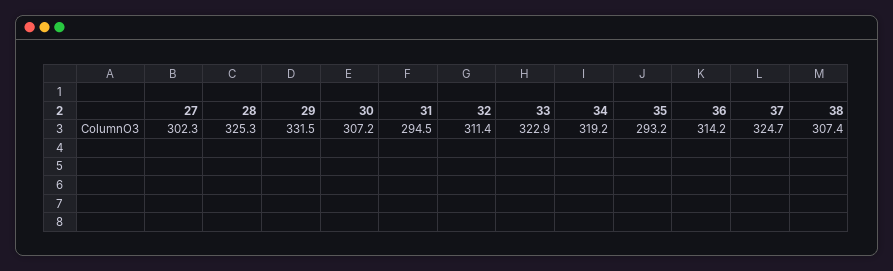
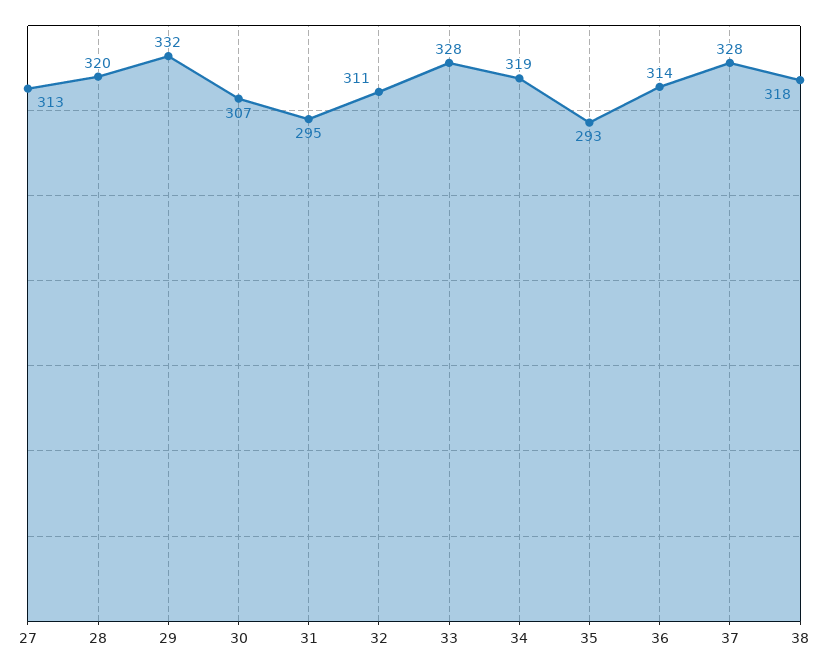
  {
-   "27": 302.3,
+   "27": 313,
-   "28": 325.3,
+   "28": 320,
    "29": 331.5,
    "30": 307.2,
    "31": 294.5,
    "32": 311.4,
-   "33": 322.9,
+   "33": 328,
    "34": 319.2,
    "35": 293.2,
    "36": 314.2,
-   "37": 324.7,
+   "37": 328,
-   "38": 307.4
+   "38": 318
  }

